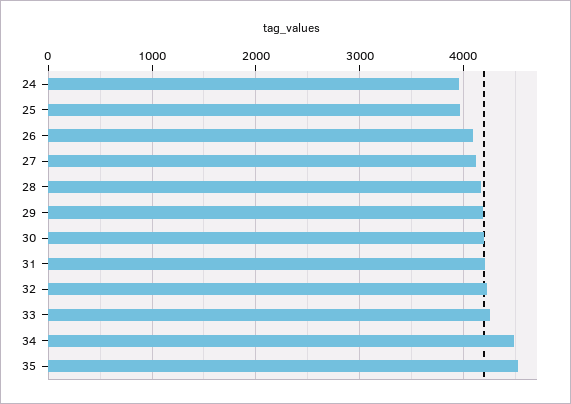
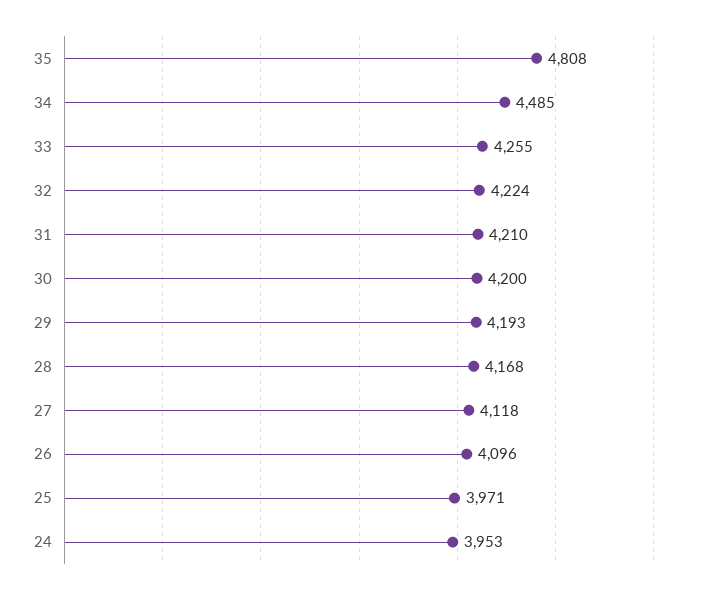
  {
    "24": 3953,
    "25": 3971,
    "26": 4096,
    "27": 4118,
    "28": 4168,
    "29": 4193,
    "30": 4200,
    "31": 4210,
    "32": 4224,
    "33": 4255,
    "34": 4485,
-   "35": 4500
+   "35": 4808
  }

